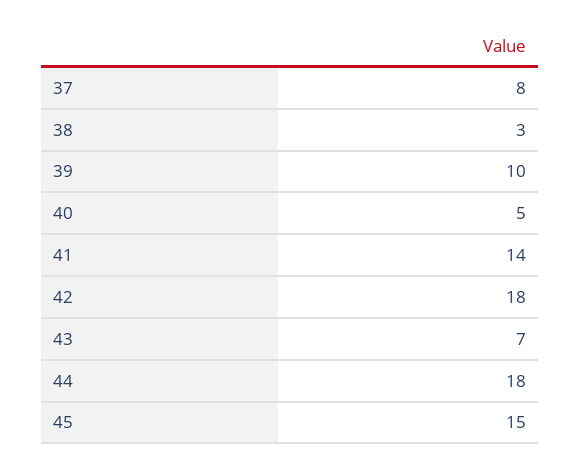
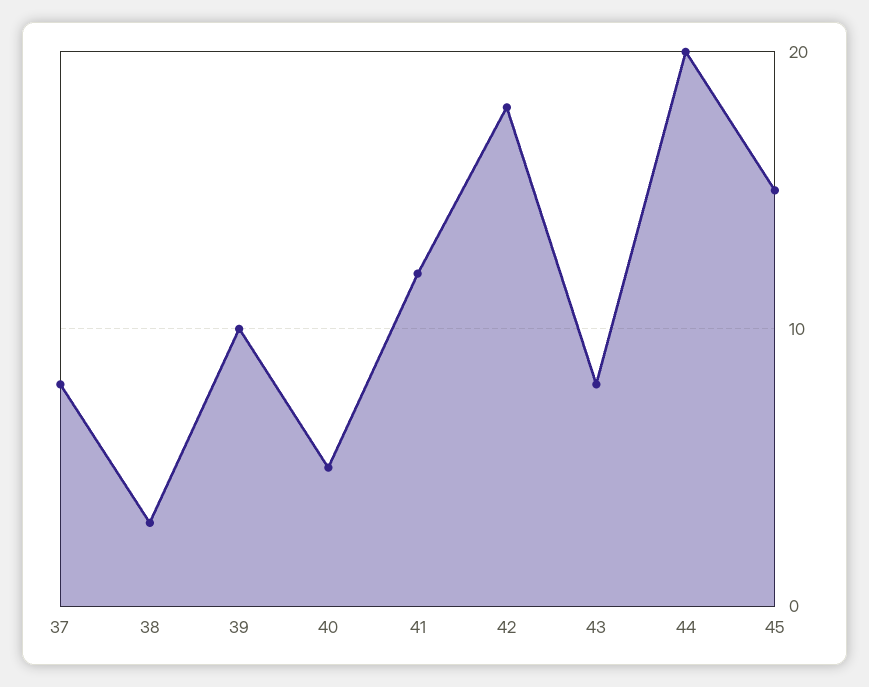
  {
    "37": 8,
    "38": 3,
    "39": 10,
    "40": 5,
-   "41": 14,
+   "41": 12,
    "42": 18,
-   "43": 7,
+   "43": 8,
-   "44": 18,
+   "44": 20,
    "45": 15
  }

